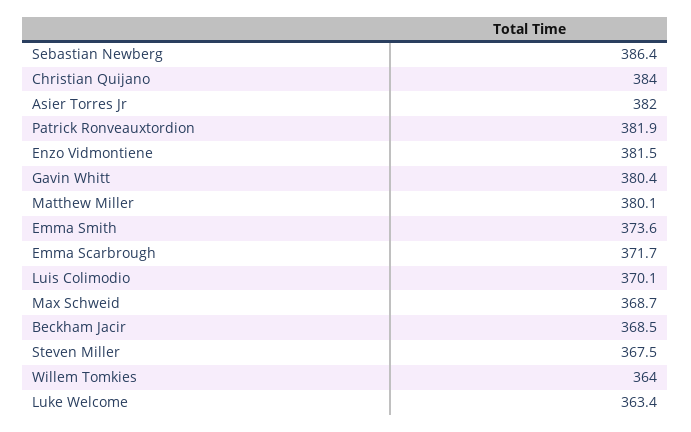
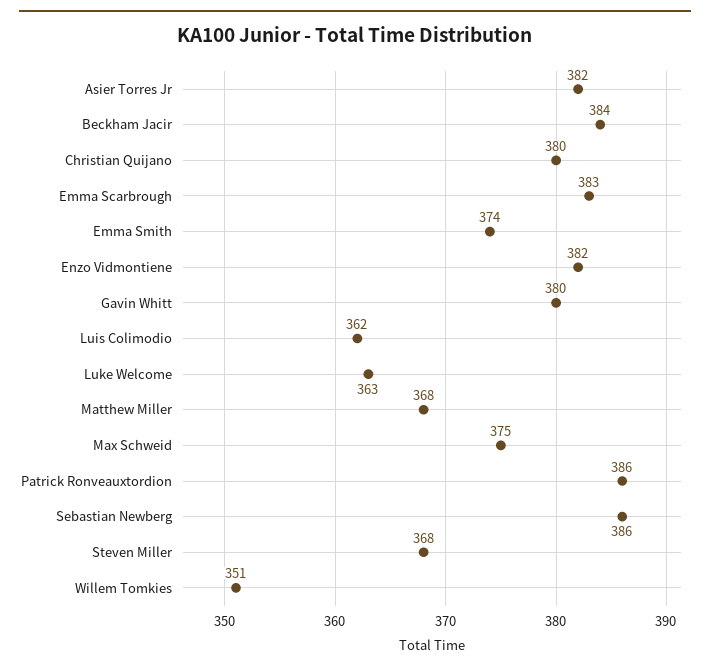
  {
    "Sebastian Newberg": 386.4,
-   "Christian Quijano": 384,
+   "Christian Quijano": 380,
    "Asier Torres Jr": 382,
-   "Patrick Ronveauxtordion": 381.9,
+   "Patrick Ronveauxtordion": 386,
    "Enzo Vidmontiene": 381.5,
    "Gavin Whitt": 380.4,
-   "Matthew Miller": 380.1,
+   "Matthew Miller": 368,
    "Emma Smith": 373.6,
-   "Emma Scarbrough": 371.7,
+   "Emma Scarbrough": 383,
-   "Luis Colimodio": 370.1,
+   "Luis Colimodio": 362,
-   "Max Schweid": 368.7,
+   "Max Schweid": 375,
-   "Beckham Jacir": 368.5,
+   "Beckham Jacir": 384,
    "Steven Miller": 367.5,
-   "Willem Tomkies": 364,
+   "Willem Tomkies": 351,
    "Luke Welcome": 363.4
  }

